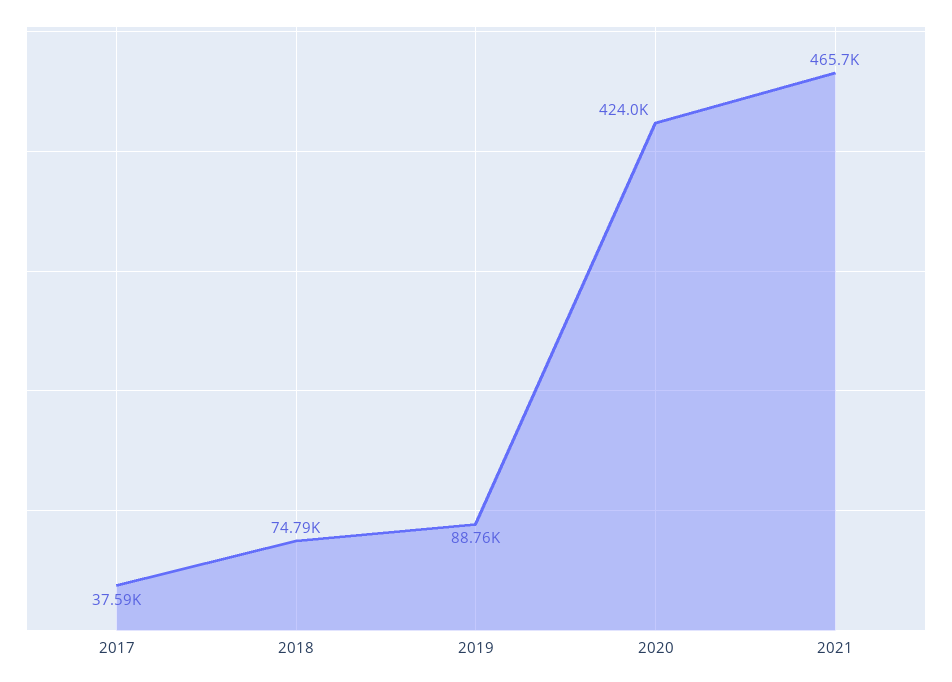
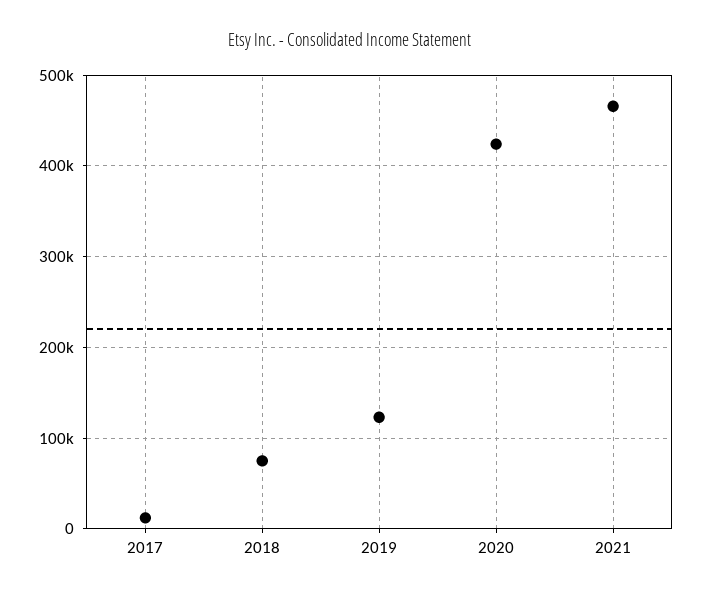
  {
-   "2017": 37590,
+   "2017": 10000,
    "2018": 74790,
-   "2019": 88760,
+   "2019": 120000,
    "2020": 424000,
    "2021": 465700
  }

